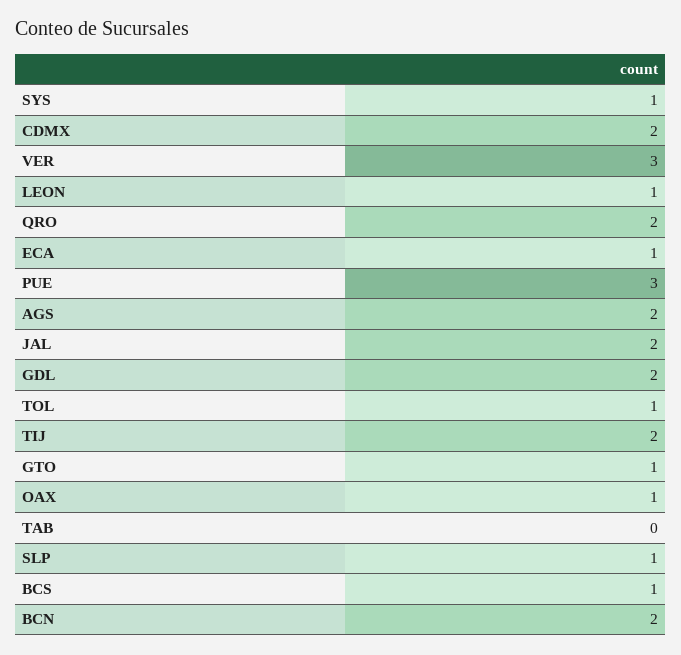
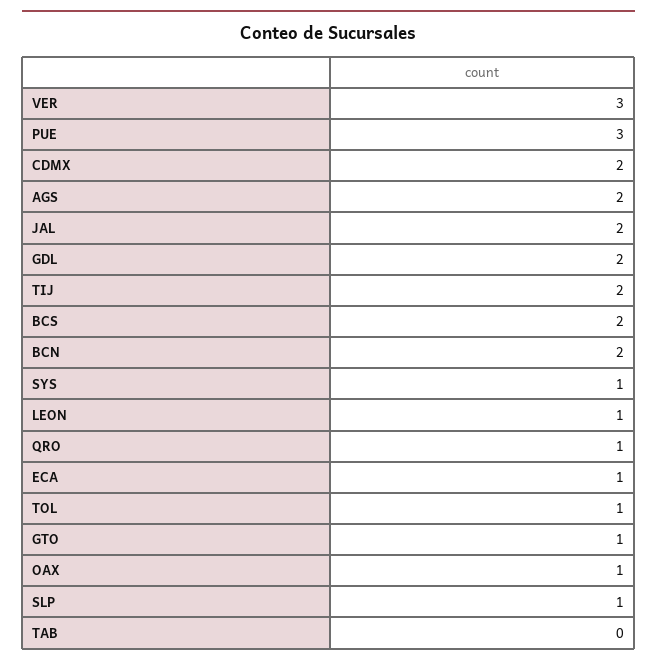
  {
    "SYS": 1,
    "CDMX": 2,
    "VER": 3,
    "LEON": 1,
-   "QRO": 2,
+   "QRO": 1,
    "ECA": 1,
    "PUE": 3,
    "AGS": 2,
    "JAL": 2,
    "GDL": 2,
    "TOL": 1,
    "TIJ": 2,
    "GTO": 1,
    "OAX": 1,
    "TAB": 0,
    "SLP": 1,
-   "BCS": 1,
+   "BCS": 2,
    "BCN": 2
  }

